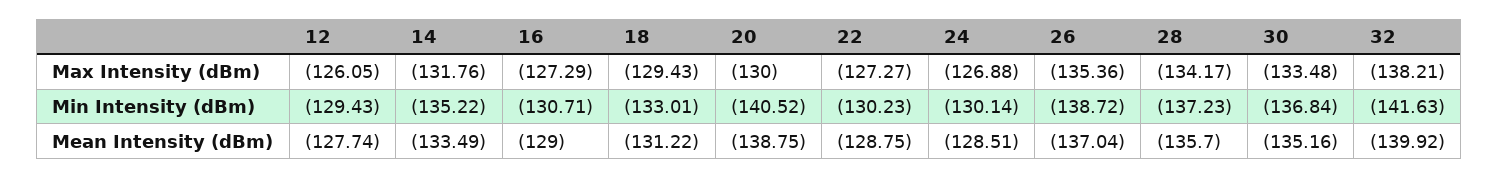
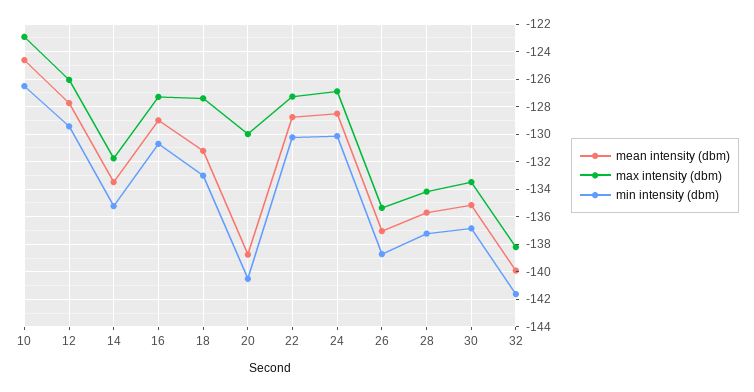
  {
    "Max Intensity (dBm)": {
      "12": -126.05,
      "14": -131.76,
      "16": -127.29,
-     "18": -129.43,
+     "18": -127.5,
      "20": -130,
      "22": -127.27,
      "24": -126.88,
      "26": -135.36,
      "28": -134.17,
      "30": -133.48,
-     "32": -138.21
+     "32": -138.21,
+     "10": -123
    },
    "Min Intensity (dBm)": {
      "12": -129.43,
      "14": -135.22,
      "16": -130.71,
      "18": -133.01,
      "20": -140.52,
      "22": -130.23,
      "24": -130.14,
      "26": -138.72,
      "28": -137.23,
      "30": -136.84,
-     "32": -141.63
+     "32": -141.63,
+     "10": -126.5
    },
    "Mean Intensity (dBm)": {
      "12": -127.74,
      "14": -133.49,
      "16": -129,
      "18": -131.22,
      "20": -138.75,
      "22": -128.75,
      "24": -128.51,
      "26": -137.04,
      "28": -135.7,
      "30": -135.16,
-     "32": -139.92
+     "32": -139.92,
+     "10": -124.5
    }
  }

